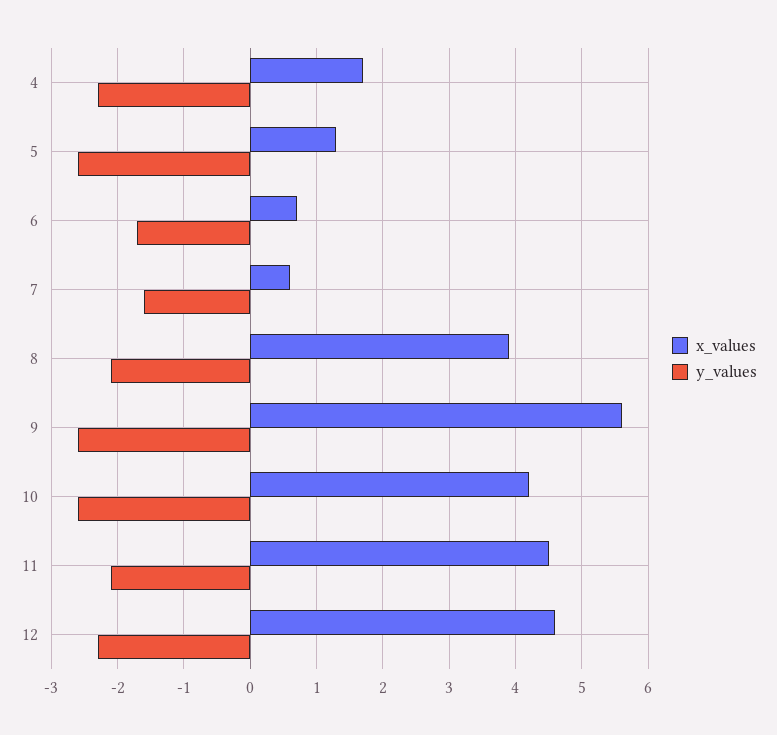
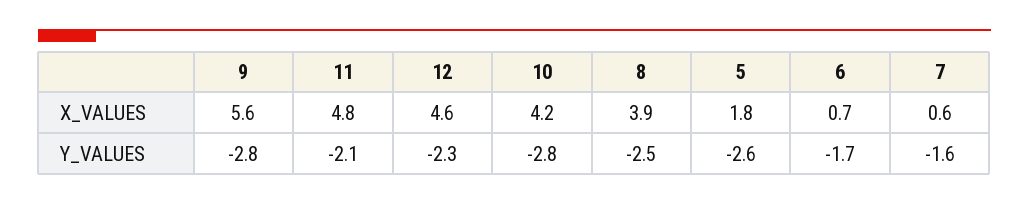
  {
    "x_values": {
-     "4": 1.7,
-     "5": 1.3,
+     "5": 1.8,
      "6": 0.7,
      "7": 0.6,
      "8": 3.9,
      "9": 5.6,
      "10": 4.2,
-     "11": 4.5,
+     "11": 4.8,
      "12": 4.6
    },
    "y_values": {
-     "4": -2.3,
      "5": -2.6,
      "6": -1.7,
      "7": -1.6,
-     "8": -2.1,
+     "8": -2.5,
-     "9": -2.6,
+     "9": -2.8,
-     "10": -2.6,
+     "10": -2.8,
      "11": -2.1,
      "12": -2.3
    }
  }

